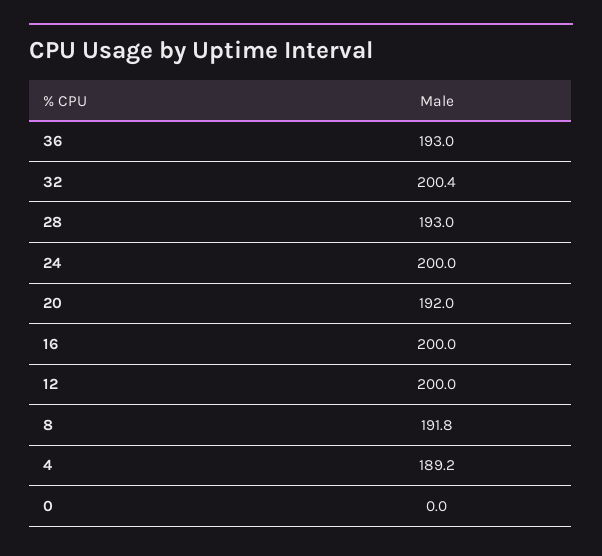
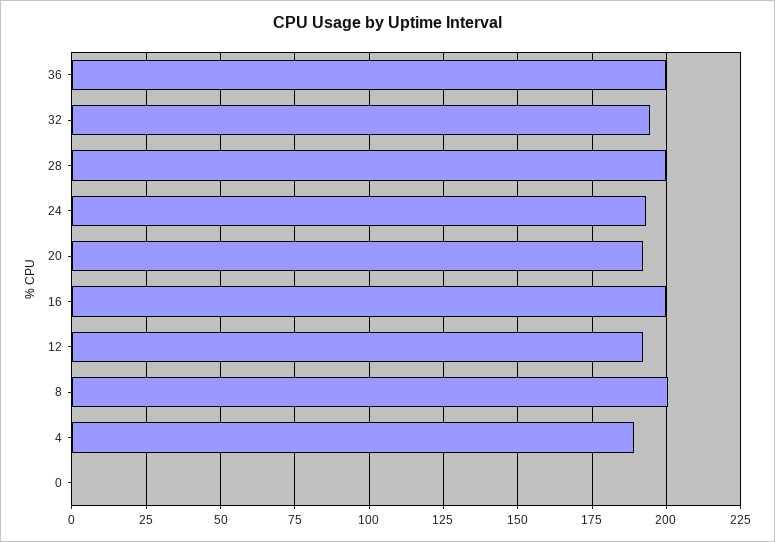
  {
-   "36": 193,
+   "36": 200,
-   "32": 200.4,
+   "32": 195,
-   "28": 193,
+   "28": 200,
-   "24": 200,
+   "24": 192.5,
    "20": 192,
    "16": 200,
-   "12": 200,
+   "12": 192.5,
-   "8": 191.8,
+   "8": 200,
    "4": 189.2,
    "0": 0
  }

